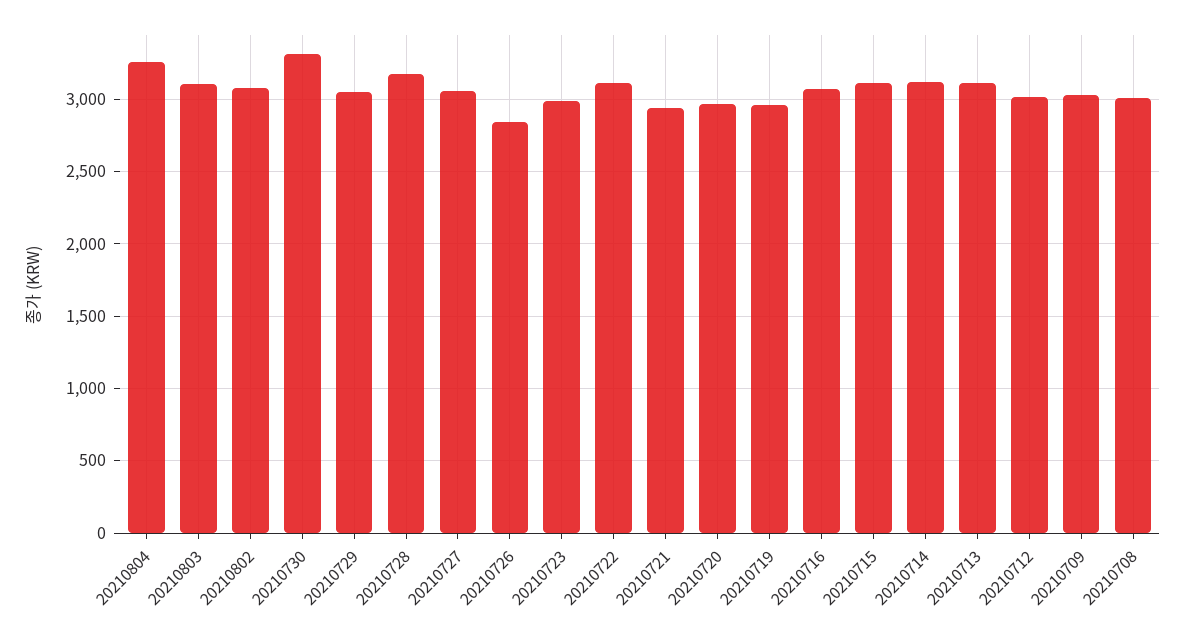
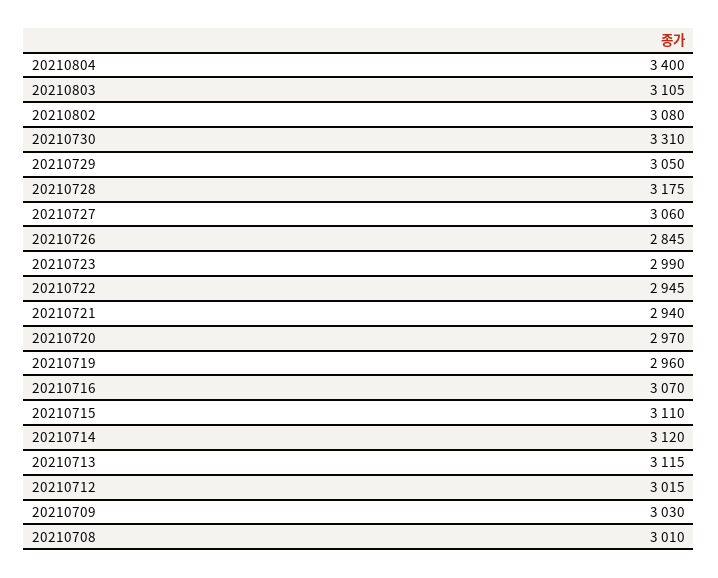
  {
-   "20210804": 3250,
+   "20210804": 3400,
    "20210803": 3105,
    "20210802": 3080,
    "20210730": 3310,
    "20210729": 3050,
    "20210728": 3175,
    "20210727": 3060,
    "20210726": 2845,
    "20210723": 2990,
-   "20210722": 3100,
+   "20210722": 2945,
    "20210721": 2940,
    "20210720": 2970,
    "20210719": 2960,
    "20210716": 3070,
    "20210715": 3110,
    "20210714": 3120,
    "20210713": 3115,
    "20210712": 3015,
    "20210709": 3030,
    "20210708": 3010
  }

